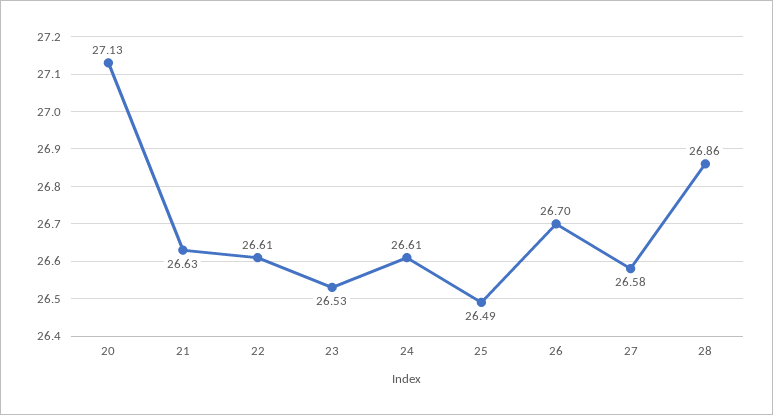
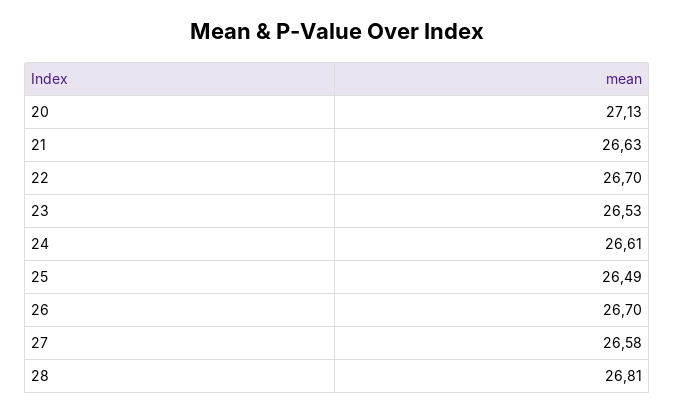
  {
    "20": 27.13,
    "21": 26.63,
-   "22": 26.61,
+   "22": 26.7,
    "23": 26.53,
    "24": 26.61,
    "25": 26.49,
    "26": 26.7,
    "27": 26.58,
-   "28": 26.86
+   "28": 26.81
  }

